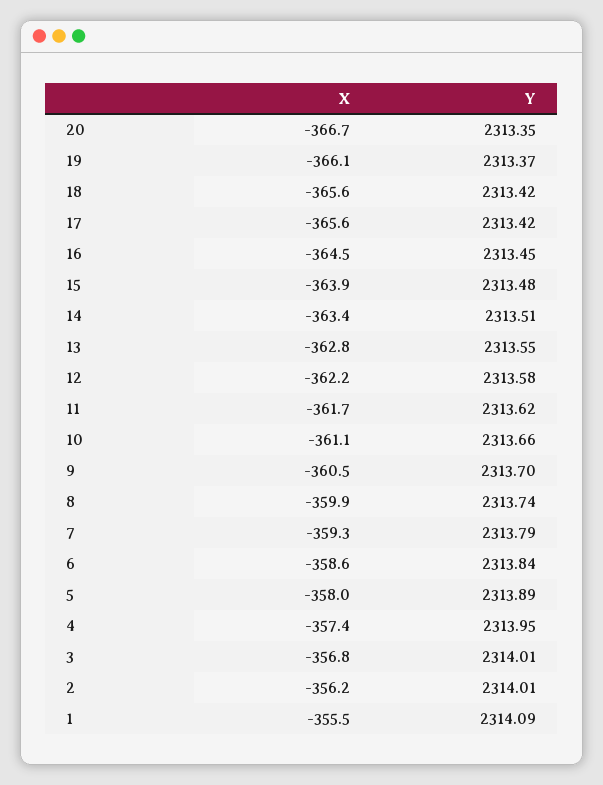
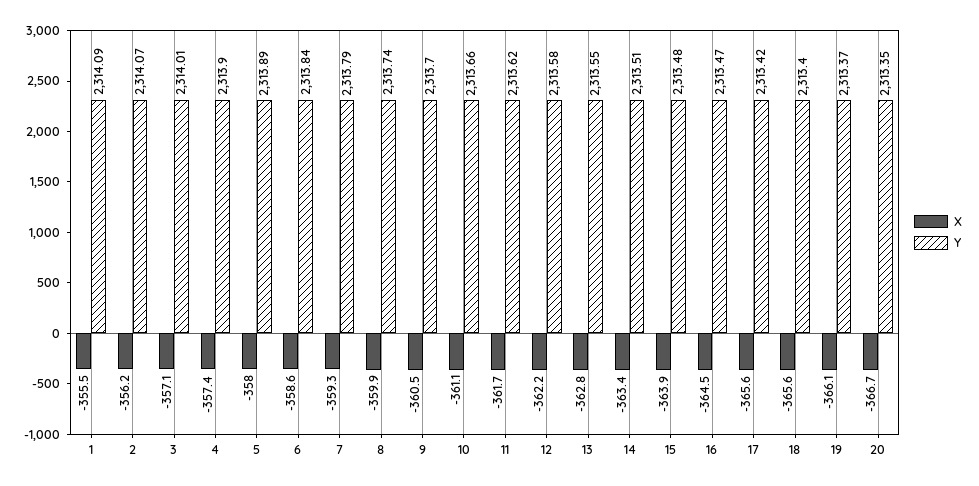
  {
    "X": {
      "20": -366.7,
      "19": -366.1,
      "18": -365.6,
      "17": -365.6,
      "16": -364.5,
      "15": -363.9,
      "14": -363.4,
      "13": -362.8,
      "12": -362.2,
      "11": -361.7,
      "10": -361.1,
      "9": -360.5,
      "8": -359.9,
      "7": -359.3,
      "6": -358.6,
      "5": -358,
      "4": -357.4,
-     "3": -356.8,
+     "3": -357.1,
      "2": -356.2,
      "1": -355.5
    },
    "Y": {
      "20": 2313.35,
      "19": 2313.37,
-     "18": 2313.42,
+     "18": 2313.4,
      "17": 2313.42,
-     "16": 2313.45,
+     "16": 2313.47,
      "15": 2313.48,
      "14": 2313.51,
      "13": 2313.55,
      "12": 2313.58,
      "11": 2313.62,
      "10": 2313.66,
      "9": 2313.7,
      "8": 2313.74,
      "7": 2313.79,
      "6": 2313.84,
      "5": 2313.89,
-     "4": 2313.95,
+     "4": 2313.9,
      "3": 2314.01,
-     "2": 2314.01,
+     "2": 2314.07,
      "1": 2314.09
    }
  }

